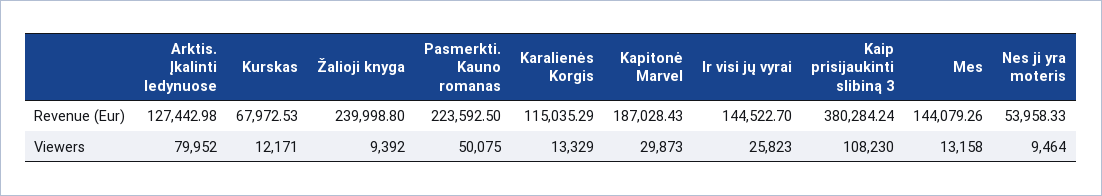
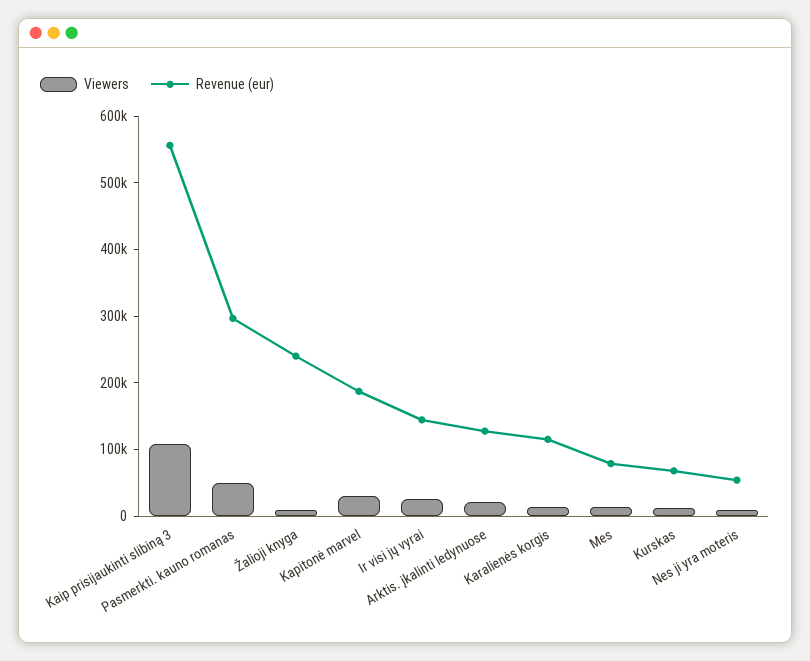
  {
    "Revenue (Eur)": {
      "Arktis. Įkalinti ledynuose": 127442.98,
      "Kurskas": 67972.53,
      "Žalioji knyga": 239998.8,
-     "Pasmerkti. Kauno romanas": 223592.5,
+     "Pasmerkti. Kauno romanas": 300000,
      "Karalienės Korgis": 115035.29,
      "Kapitonė Marvel": 187028.43,
      "Ir visi jų vyrai": 144522.7,
-     "Kaip prisijaukinti slibiną 3": 380284.24,
+     "Kaip prisijaukinti slibiną 3": 560000,
-     "Mes": 144079.26,
+     "Mes": 80000,
      "Nes ji yra moteris": 53958.33
    },
    "Viewers": {
-     "Arktis. Įkalinti ledynuose": 79952,
+     "Arktis. Įkalinti ledynuose": 20000,
      "Kurskas": 12171,
      "Žalioji knyga": 9392,
      "Pasmerkti. Kauno romanas": 50075,
      "Karalienės Korgis": 13329,
      "Kapitonė Marvel": 29873,
      "Ir visi jų vyrai": 25823,
      "Kaip prisijaukinti slibiną 3": 108230,
      "Mes": 13158,
      "Nes ji yra moteris": 9464
    }
  }

